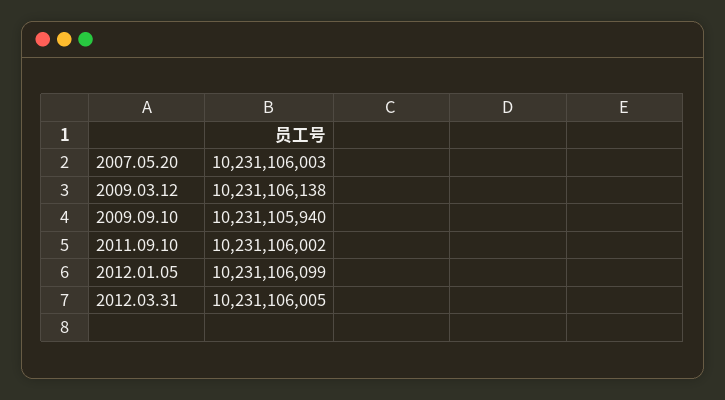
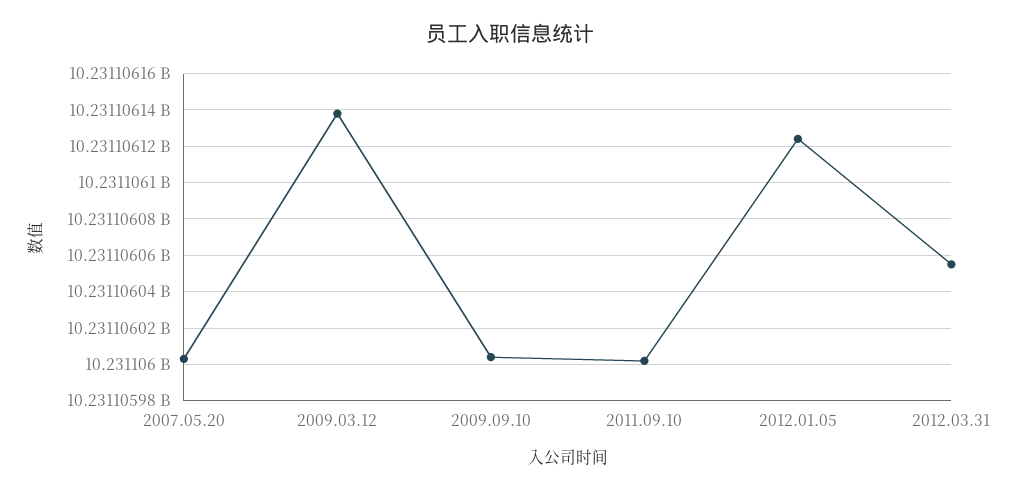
  {
    "2007.05.20": 10231106003,
    "2009.03.12": 10231106138,
-   "2009.09.10": 10231105940,
+   "2009.09.10": 10231106005,
    "2011.09.10": 10231106002,
-   "2012.01.05": 10231106099,
+   "2012.01.05": 10231106125,
-   "2012.03.31": 10231106005
+   "2012.03.31": 10231106055
  }

